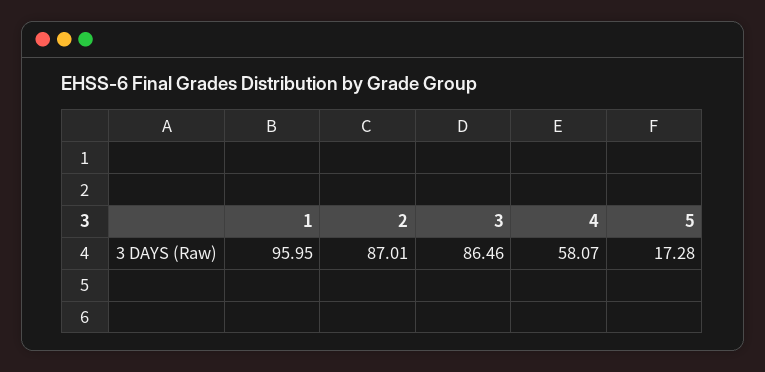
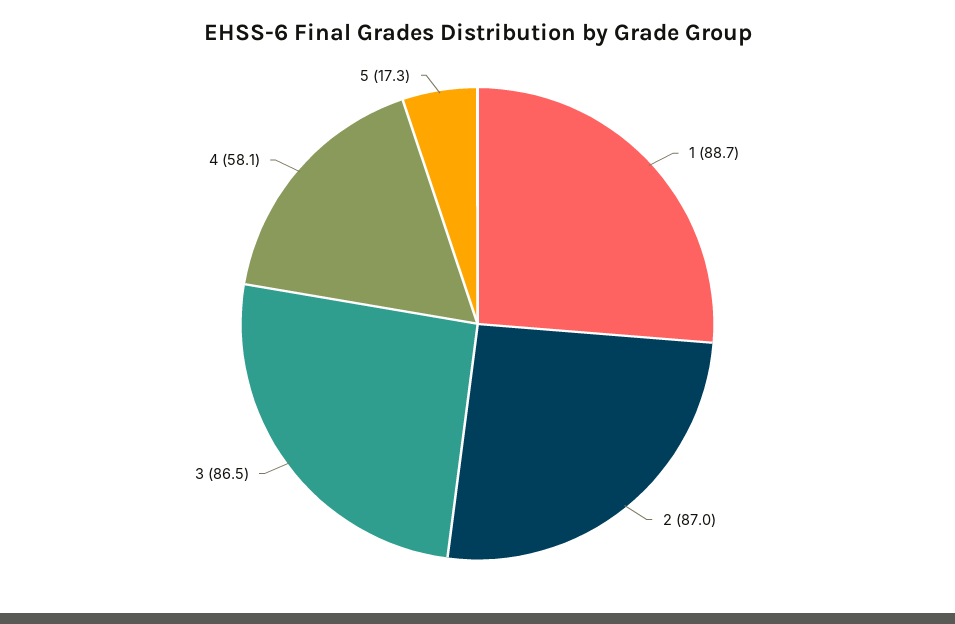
  {
-   "1": 95.95,
+   "1": 88.7,
    "2": 87.01,
    "3": 86.46,
    "4": 58.07,
    "5": 17.28
  }

